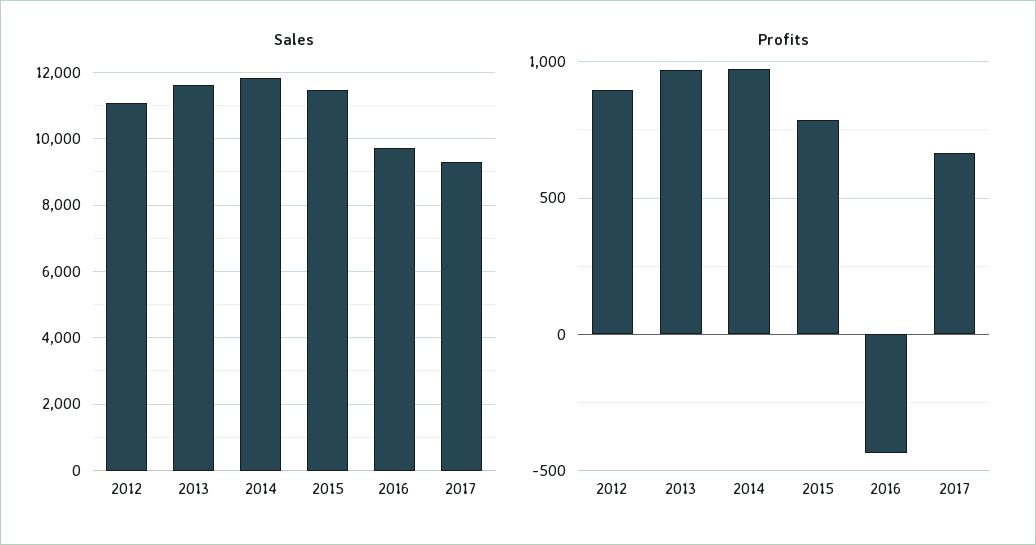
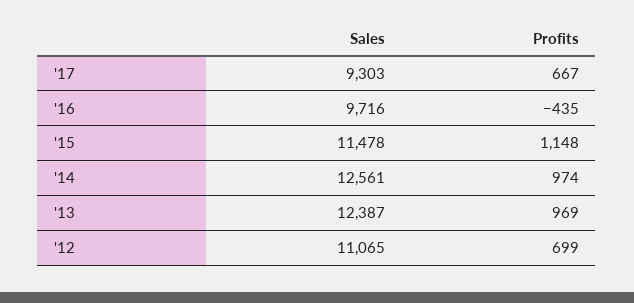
  {
    "Sales": {
      "2012": 11065,
-     "2013": 11600,
+     "2013": 12387,
-     "2014": 11800,
+     "2014": 12561,
      "2015": 11478,
      "2016": 9716,
      "2017": 9303
    },
    "Profits": {
-     "2012": 900,
+     "2012": 699,
      "2013": 969,
      "2014": 974,
-     "2015": 800,
+     "2015": 1148,
      "2016": -435,
      "2017": 667
    }
  }

